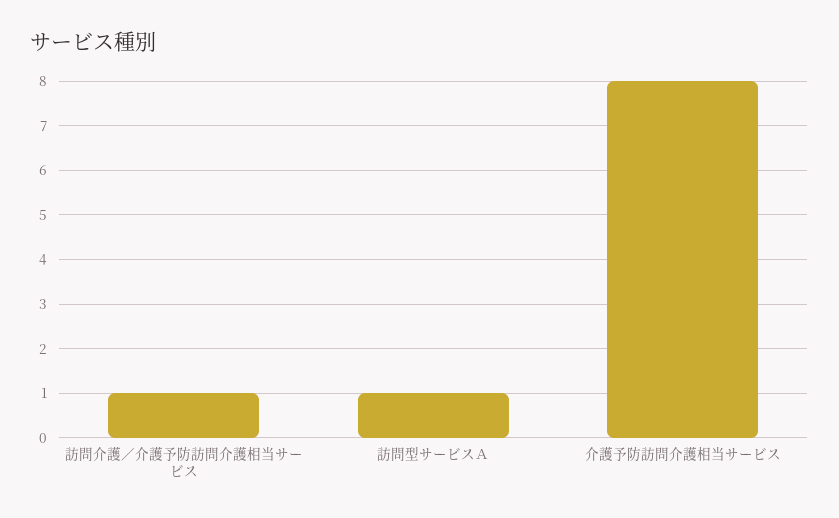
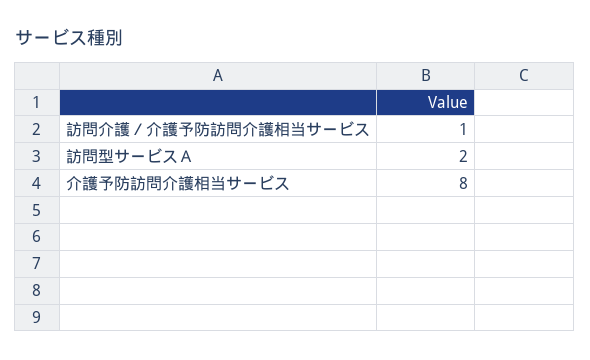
  {
    "訪問介護／介護予防訪問介護相当サービス": 1,
-   "訪問型サービスＡ": 1,
+   "訪問型サービスＡ": 2,
    "介護予防訪問介護相当サービス": 8
  }

